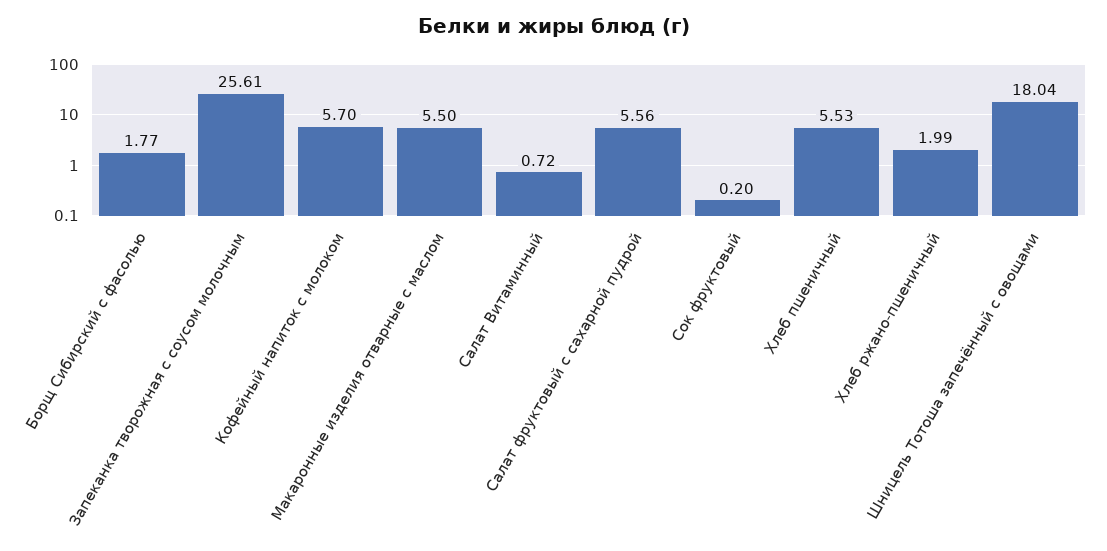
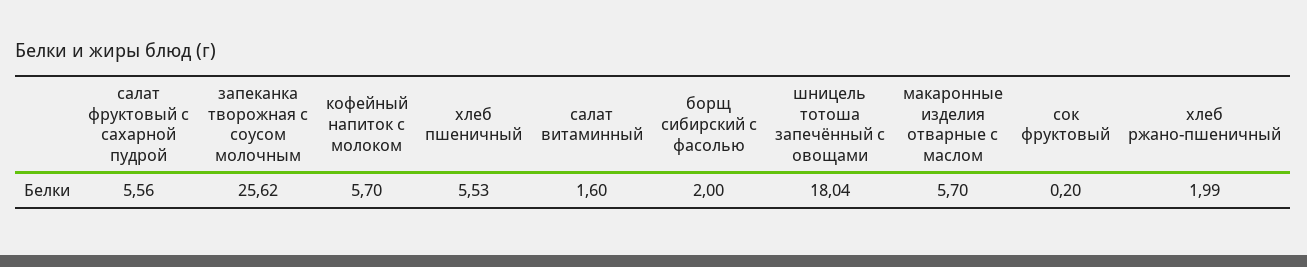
  {
-   "Борщ Сибирский с фасолью": 1.77,
+   "Борщ Сибирский с фасолью": 2,
-   "Запеканка творожная с соусом молочным": 25.61,
+   "Запеканка творожная с соусом молочным": 25.62,
    "Кофейный напиток с молоком": 5.7,
-   "Макаронные изделия отварные с маслом": 5.5,
+   "Макаронные изделия отварные с маслом": 5.7,
-   "Салат Витаминный": 0.72,
+   "Салат Витаминный": 1.6,
    "Салат фруктовый с сахарной пудрой": 5.56,
    "Сок фруктовый": 0.2,
    "Хлеб пшеничный": 5.53,
    "Хлеб ржано-пшеничный": 1.99,
    "Шницель Тотоша запечённый с овощами": 18.04
  }

